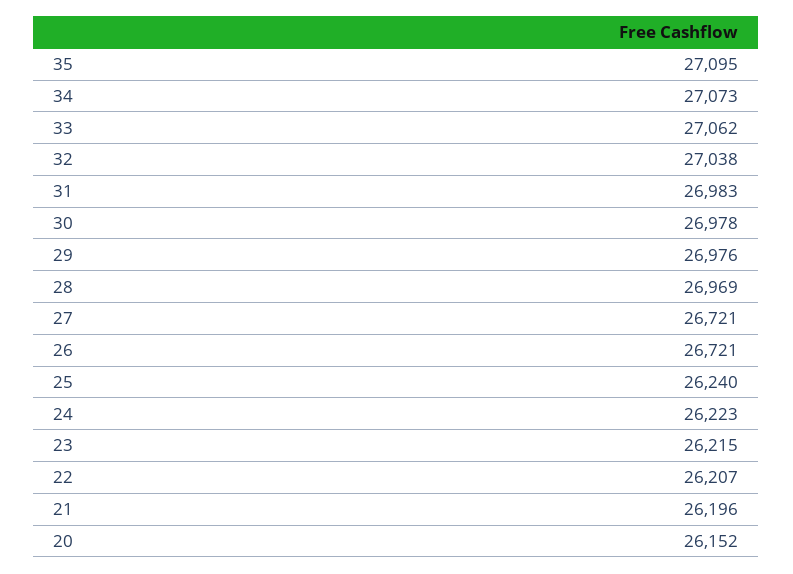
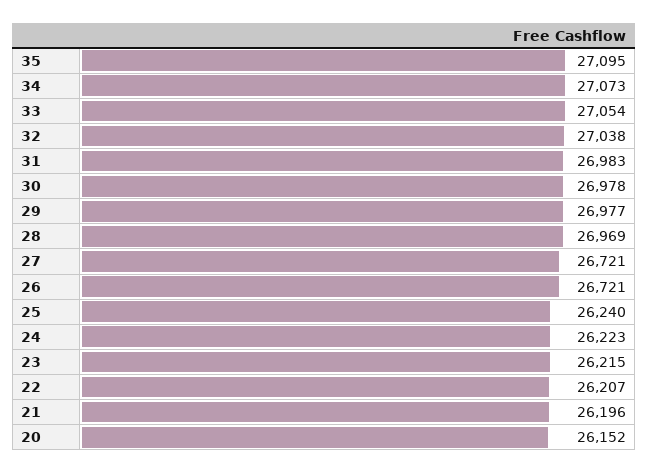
  {
    "35": 27095,
    "34": 27073,
-   "33": 27062,
+   "33": 27054,
    "32": 27038,
    "31": 26983,
    "30": 26978,
-   "29": 26976,
+   "29": 26977,
    "28": 26969,
    "27": 26721,
    "26": 26721,
    "25": 26240,
    "24": 26223,
    "23": 26215,
    "22": 26207,
    "21": 26196,
    "20": 26152
  }

